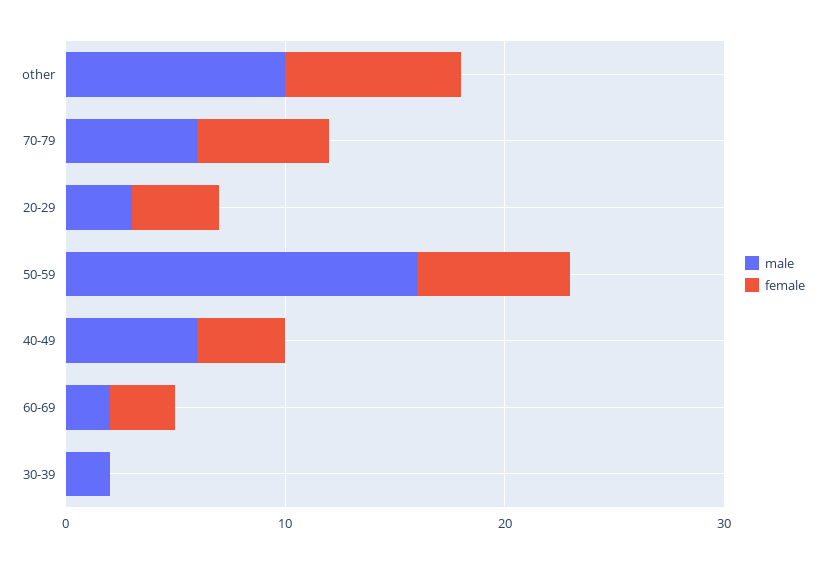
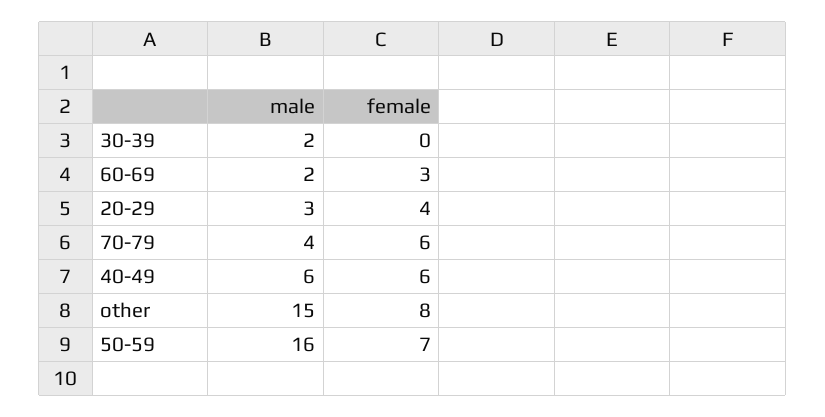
  {
    "male": {
-     "other": 10,
+     "other": 15,
-     "70-79": 6,
+     "70-79": 4,
      "20-29": 3,
      "50-59": 16,
      "40-49": 6,
      "60-69": 2,
      "30-39": 2
    },
    "female": {
      "other": 8,
      "70-79": 6,
      "20-29": 4,
      "50-59": 7,
-     "40-49": 4,
+     "40-49": 6,
      "60-69": 3,
      "30-39": 0
    }
  }

